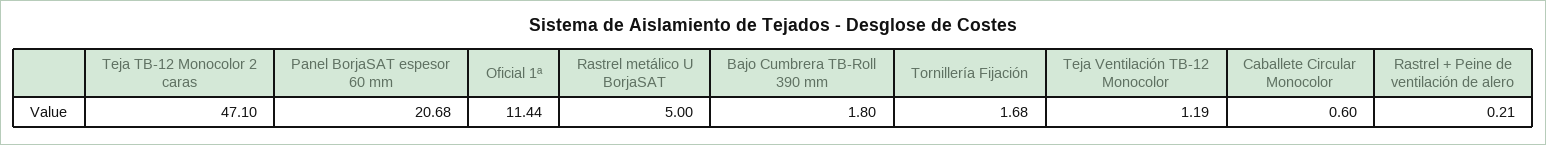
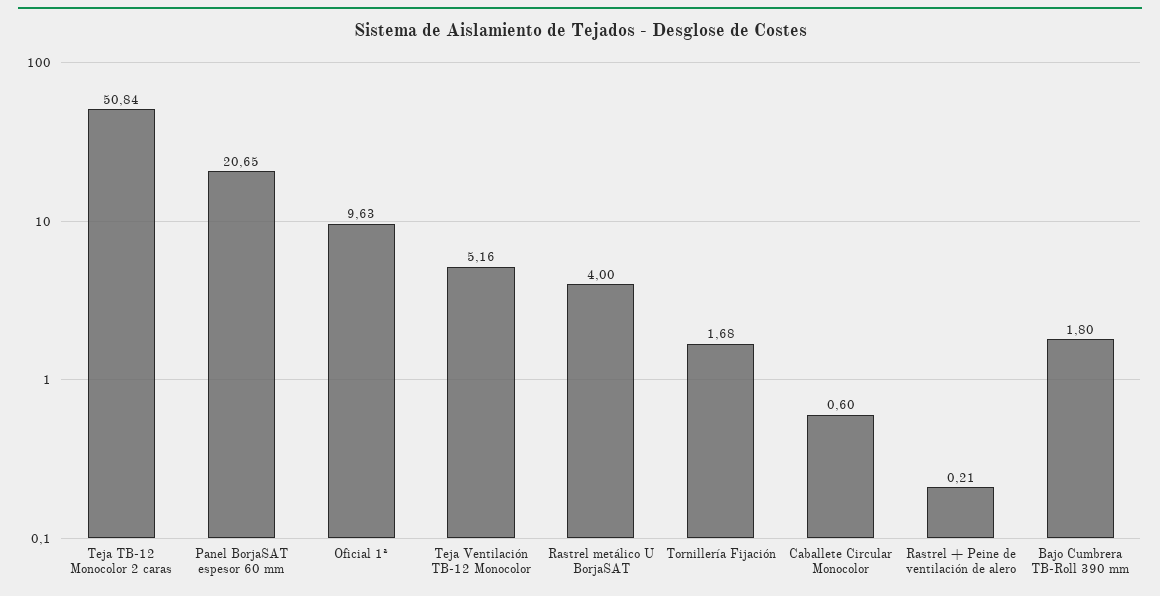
  {
-   "Teja TB-12 Monocolor 2 caras": 47.1,
+   "Teja TB-12 Monocolor 2 caras": 50.84,
-   "Panel BorjaSAT espesor 60 mm": 20.68,
+   "Panel BorjaSAT espesor 60 mm": 20.65,
-   "Oficial 1ª": 11.44,
+   "Oficial 1ª": 9.63,
-   "Rastrel metálico U BorjaSAT": 5,
+   "Rastrel metálico U BorjaSAT": 4,
    "Bajo Cumbrera TB-Roll 390 mm": 1.8,
    "Tornillería Fijación": 1.68,
-   "Teja Ventilación TB-12 Monocolor": 1.19,
+   "Teja Ventilación TB-12 Monocolor": 5.16,
    "Caballete Circular Monocolor": 0.6,
    "Rastrel + Peine de ventilación de alero": 0.21
  }

